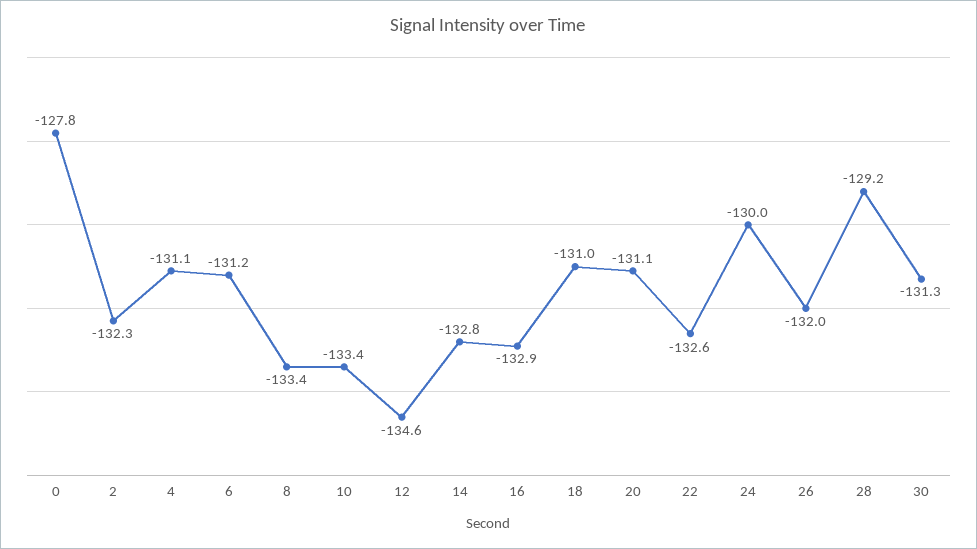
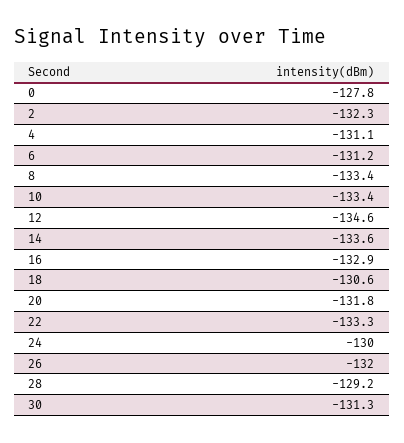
  {
    "0": -127.8,
    "2": -132.3,
    "4": -131.1,
    "6": -131.2,
    "8": -133.4,
    "10": -133.4,
    "12": -134.6,
-   "14": -132.8,
+   "14": -133.6,
    "16": -132.9,
-   "18": -131,
+   "18": -130.6,
-   "20": -131.1,
+   "20": -131.8,
-   "22": -132.6,
+   "22": -133.3,
    "24": -130,
    "26": -132,
    "28": -129.2,
    "30": -131.3
  }

